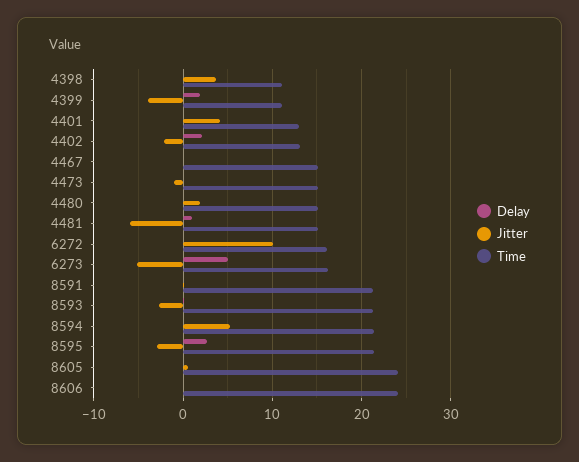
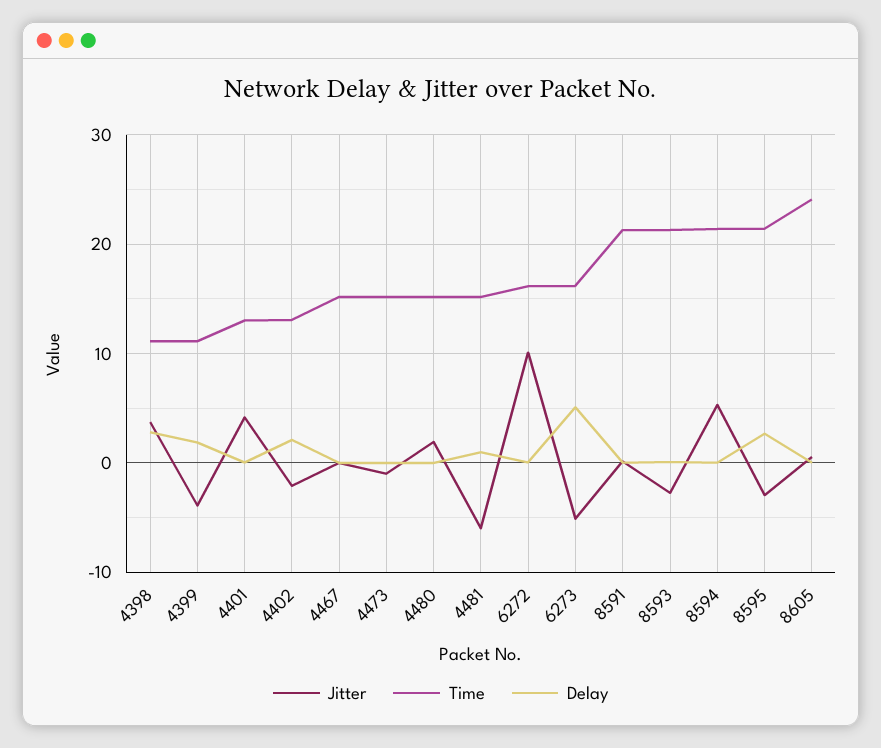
  {
    "Delay": {
-     "4398": 0,
+     "4398": 3,
      "4399": 2,
      "4401": 0,
      "4402": 2,
      "4467": 0,
      "4473": 0,
      "4480": 0,
      "4481": 1,
      "6272": 0,
      "6273": 5,
      "8591": 0,
      "8593": 0,
      "8594": 0,
      "8595": 3,
-     "8605": 0,
+     "8605": 0
-     "8606": 0
    },
    "Jitter": {
      "4398": 4,
      "4399": -4,
      "4401": 4,
      "4402": -2,
      "4467": 0,
      "4473": -1,
      "4480": 2,
      "4481": -6,
      "6272": 10,
      "6273": -5,
      "8591": 0,
      "8593": -3,
      "8594": 5,
      "8595": -3,
-     "8605": 1,
+     "8605": 1
-     "8606": 0
    },
    "Time": {
      "4398": 11,
      "4399": 11,
      "4401": 13,
      "4402": 13,
      "4467": 15,
      "4473": 15,
      "4480": 15,
      "4481": 15,
      "6272": 16,
      "6273": 16,
      "8591": 21,
      "8593": 21,
      "8594": 21,
      "8595": 21,
-     "8605": 24,
+     "8605": 24
-     "8606": 24
    }
  }

